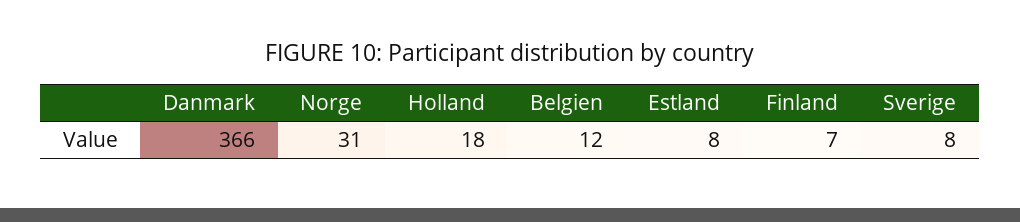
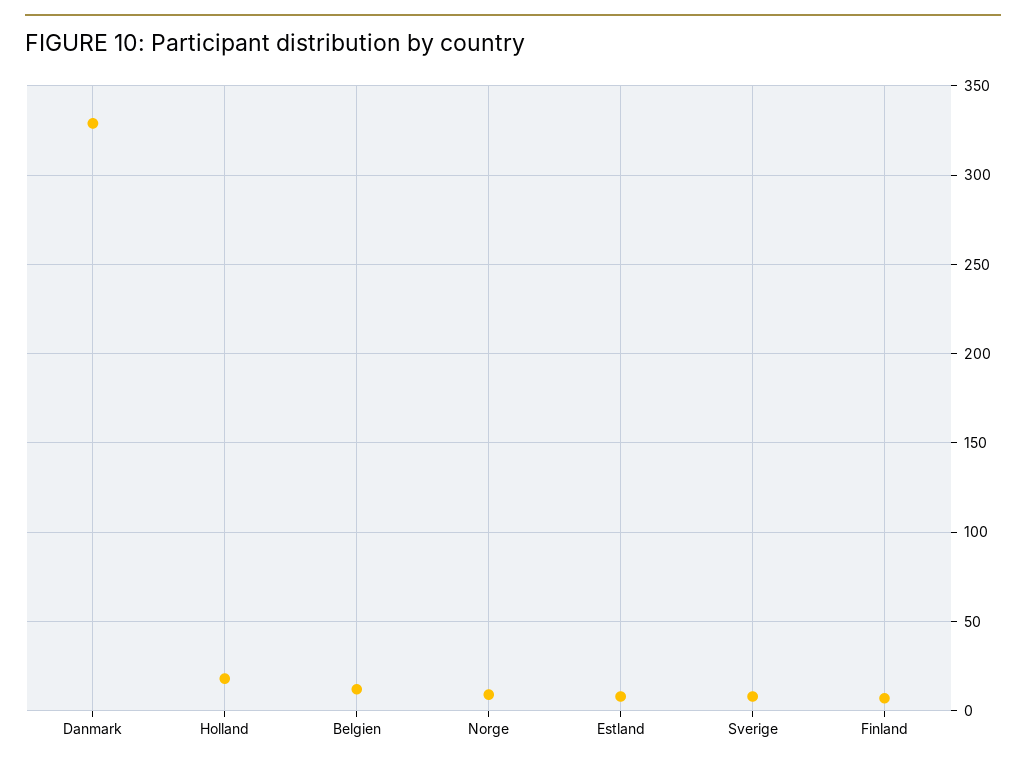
  {
-   "Danmark": 366,
+   "Danmark": 330,
-   "Norge": 31,
+   "Norge": 10,
    "Holland": 18,
    "Belgien": 12,
    "Estland": 8,
    "Finland": 7,
    "Sverige": 8
  }

